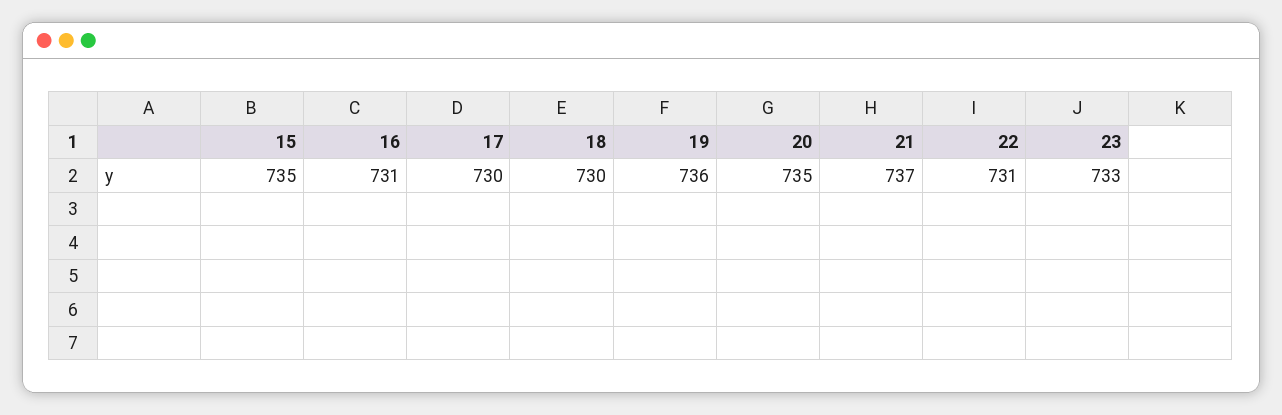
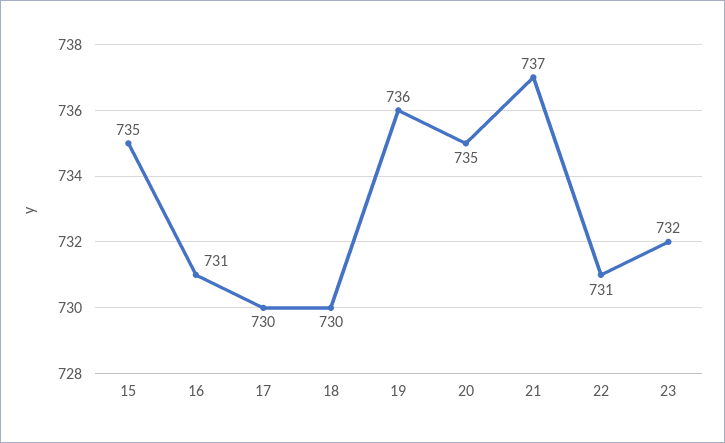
  {
    "15": 735,
    "16": 731,
    "17": 730,
    "18": 730,
    "19": 736,
    "20": 735,
    "21": 737,
    "22": 731,
-   "23": 733
+   "23": 732
  }

